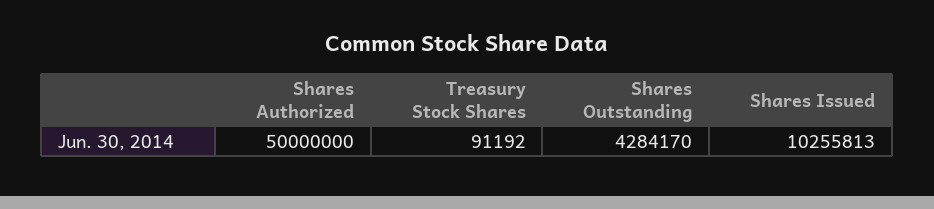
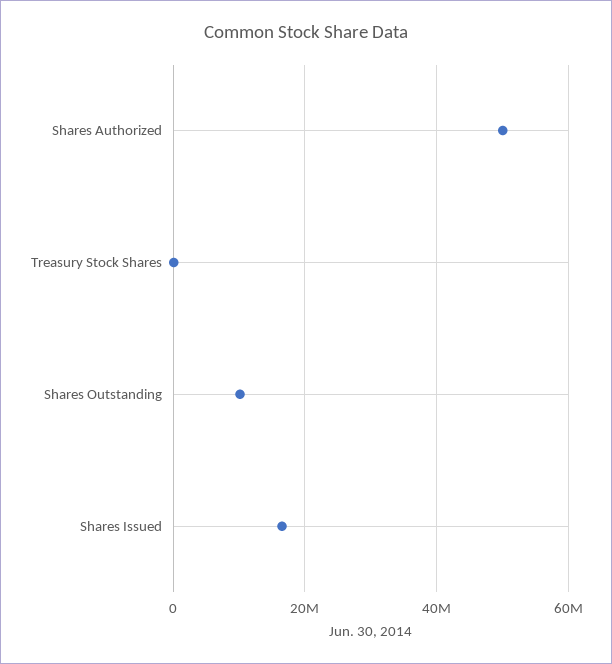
  {
    "Shares Authorized": 50000000,
    "Treasury Stock Shares": 91192,
-   "Shares Outstanding": 4284170,
+   "Shares Outstanding": 10000000,
-   "Shares Issued": 10255813
+   "Shares Issued": 16000000
  }

